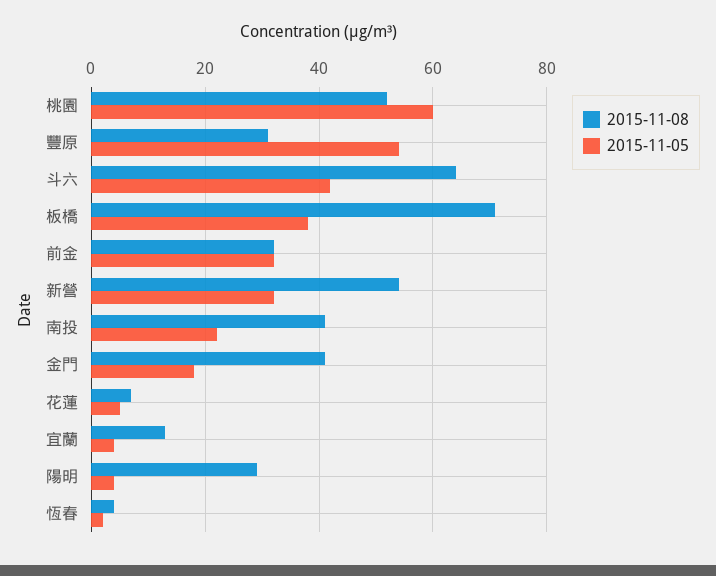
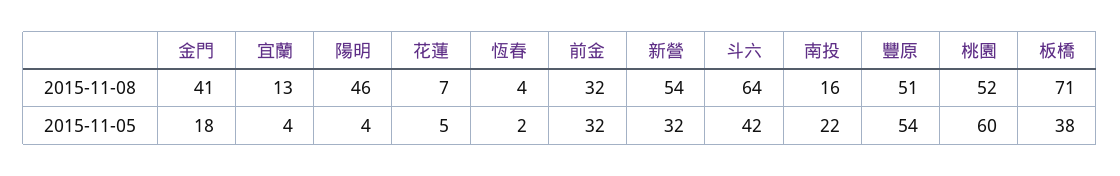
  {
    "2015-11-08": {
      "桃園": 52,
-     "豐原": 30,
+     "豐原": 51,
      "斗六": 64,
      "板橋": 71,
      "前金": 32,
      "新營": 54,
-     "南投": 40,
+     "南投": 16,
      "金門": 41,
      "花蓮": 7,
      "宜蘭": 13,
-     "陽明": 30,
+     "陽明": 46,
      "恆春": 4
    },
    "2015-11-05": {
      "桃園": 60,
      "豐原": 54,
      "斗六": 42,
      "板橋": 38,
      "前金": 32,
      "新營": 32,
      "南投": 22,
      "金門": 18,
      "花蓮": 5,
      "宜蘭": 4,
      "陽明": 4,
      "恆春": 2
    }
  }

